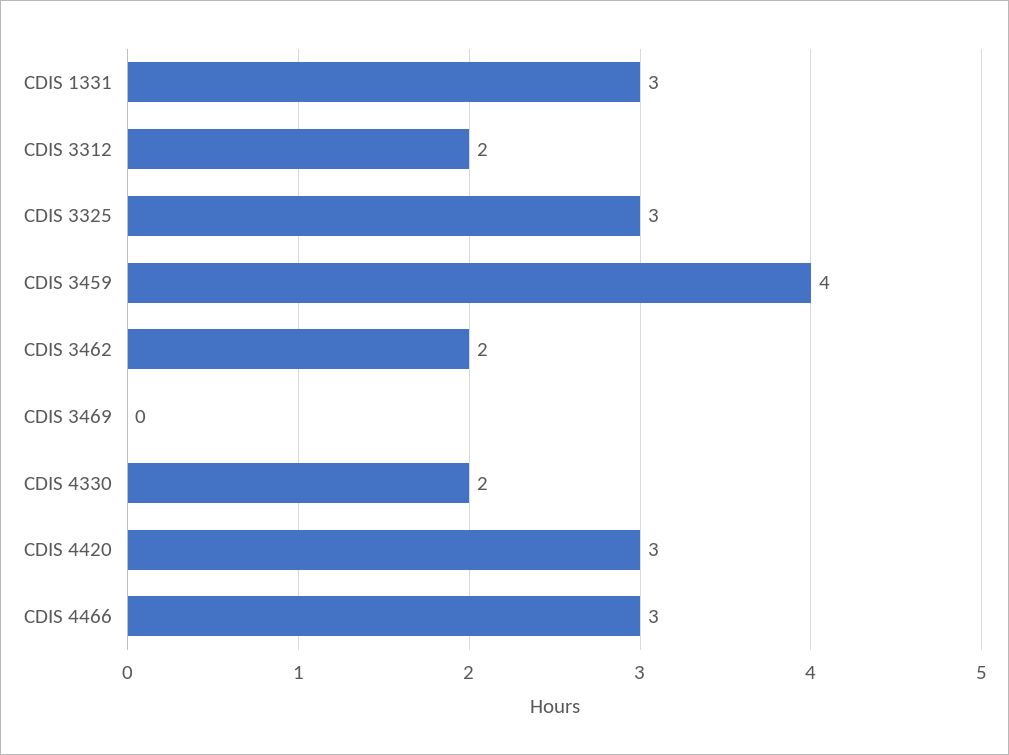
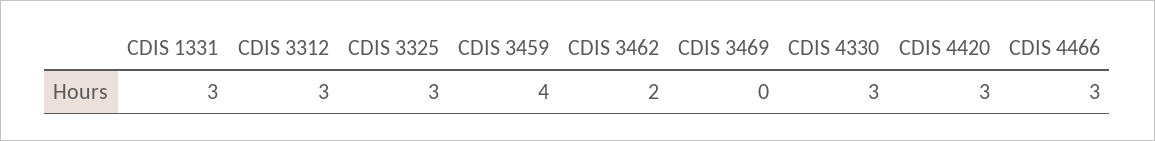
  {
    "CDIS 1331": 3,
-   "CDIS 3312": 2,
+   "CDIS 3312": 3,
    "CDIS 3325": 3,
    "CDIS 3459": 4,
    "CDIS 3462": 2,
    "CDIS 3469": 0,
-   "CDIS 4330": 2,
+   "CDIS 4330": 3,
    "CDIS 4420": 3,
    "CDIS 4466": 3
  }

